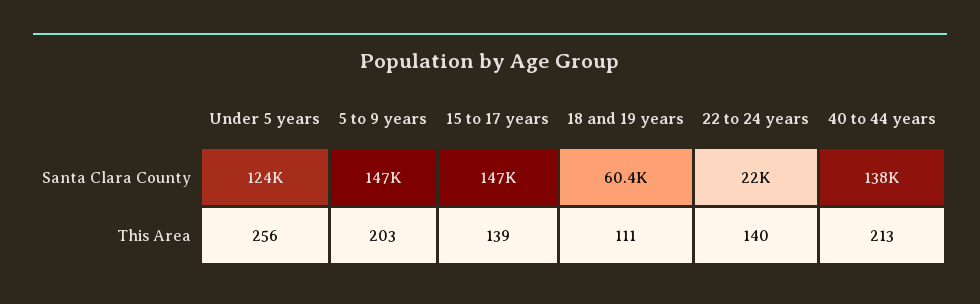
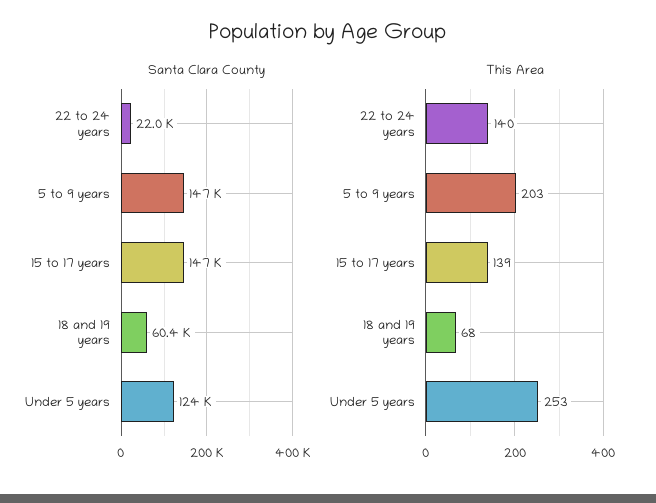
  {
    "Santa Clara County": {
      "Under 5 years": 124000,
      "5 to 9 years": 147000,
      "15 to 17 years": 147000,
      "18 and 19 years": 60400,
-     "22 to 24 years": 22000,
+     "22 to 24 years": 22000
-     "40 to 44 years": 138000
    },
    "This Area": {
-     "Under 5 years": 256,
+     "Under 5 years": 253,
      "5 to 9 years": 203,
      "15 to 17 years": 139,
-     "18 and 19 years": 111,
+     "18 and 19 years": 68,
-     "22 to 24 years": 140,
+     "22 to 24 years": 140
-     "40 to 44 years": 213
    }
  }

